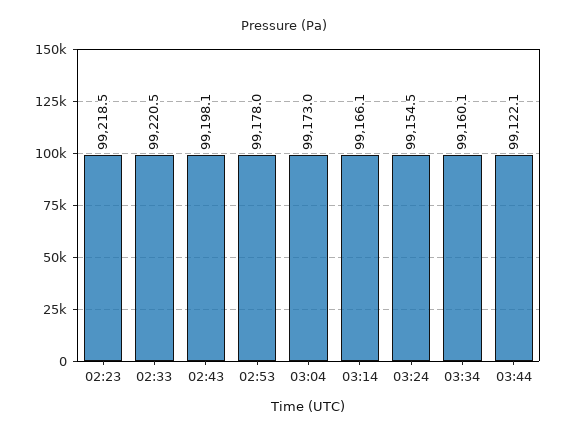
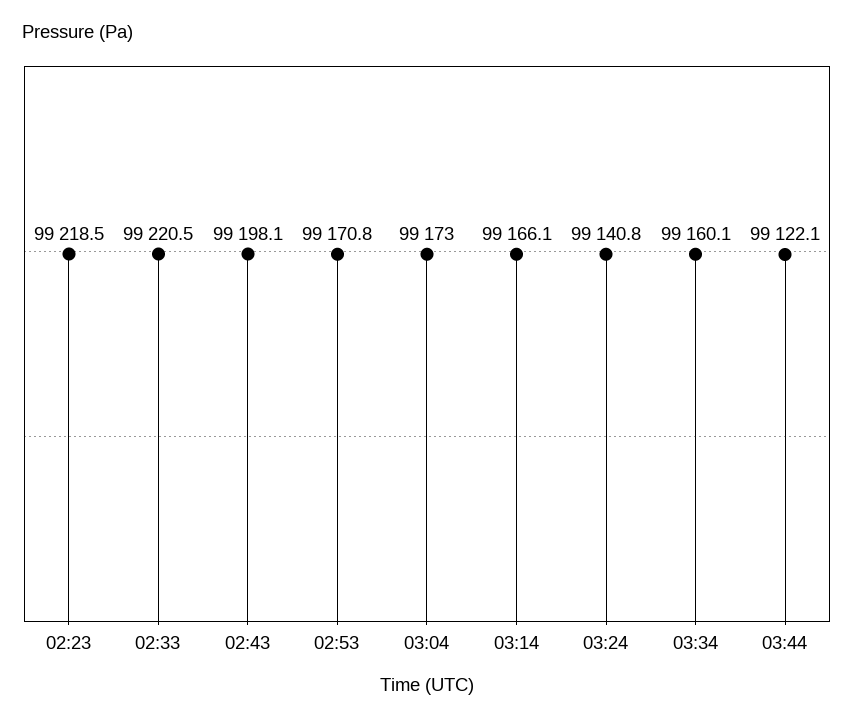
  {
    "02:23": 99218.5,
    "02:33": 99220.5,
    "02:43": 99198.1,
-   "02:53": 99178,
+   "02:53": 99170.8,
    "03:04": 99173,
    "03:14": 99166.1,
-   "03:24": 99154.5,
+   "03:24": 99140.8,
    "03:34": 99160.1,
    "03:44": 99122.1
  }

